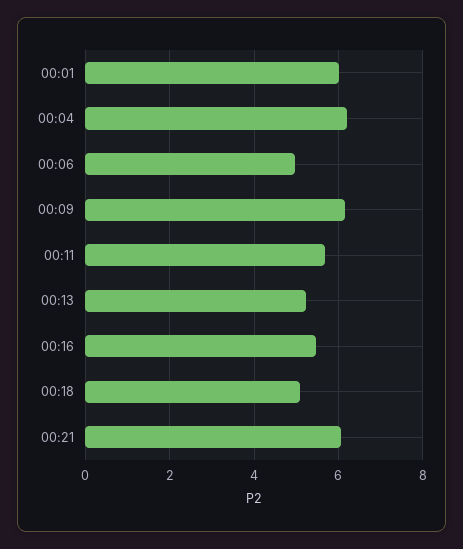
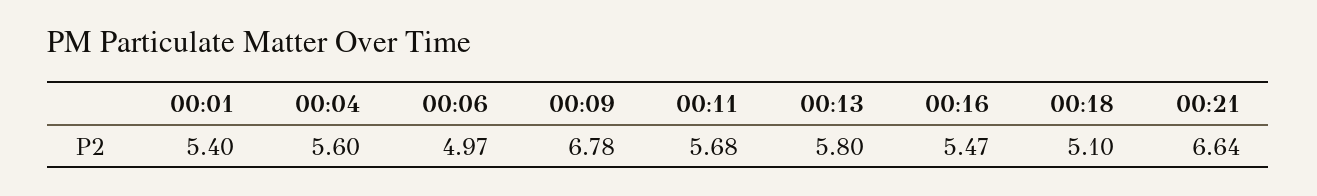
  {
-   "00:01": 6,
+   "00:01": 5.4,
-   "00:04": 6.2,
+   "00:04": 5.6,
    "00:06": 4.97,
-   "00:09": 6.2,
+   "00:09": 6.78,
    "00:11": 5.68,
-   "00:13": 5.2,
+   "00:13": 5.8,
    "00:16": 5.47,
    "00:18": 5.1,
-   "00:21": 6
+   "00:21": 6.64
  }

